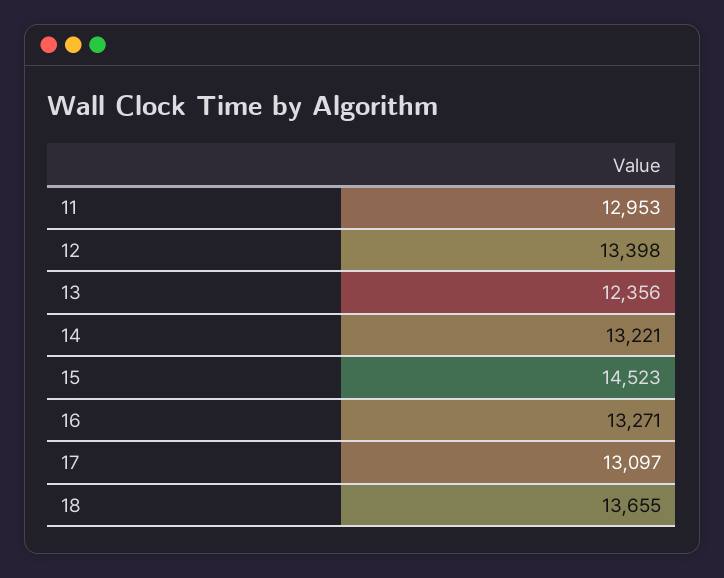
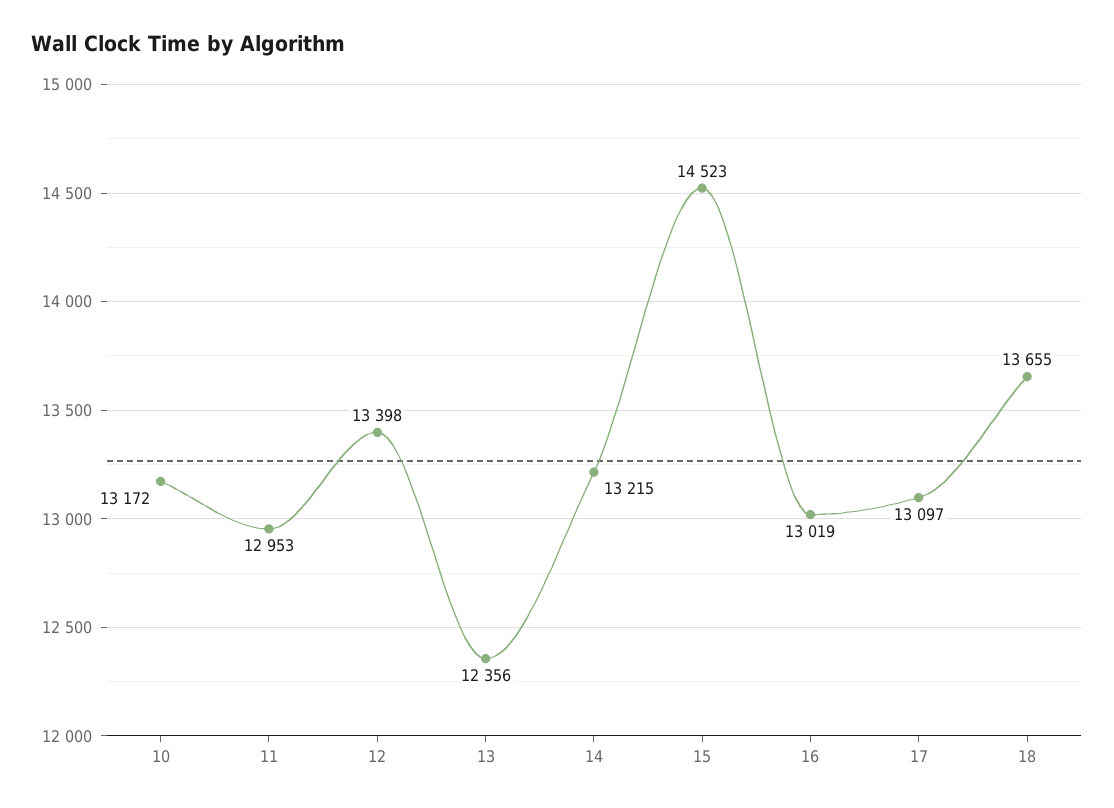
  {
    "11": 12953,
    "12": 13398,
    "13": 12356,
-   "14": 13221,
+   "14": 13215,
    "15": 14523,
-   "16": 13271,
+   "16": 13019,
    "17": 13097,
-   "18": 13655
+   "18": 13655,
+   "10": 13172
  }

